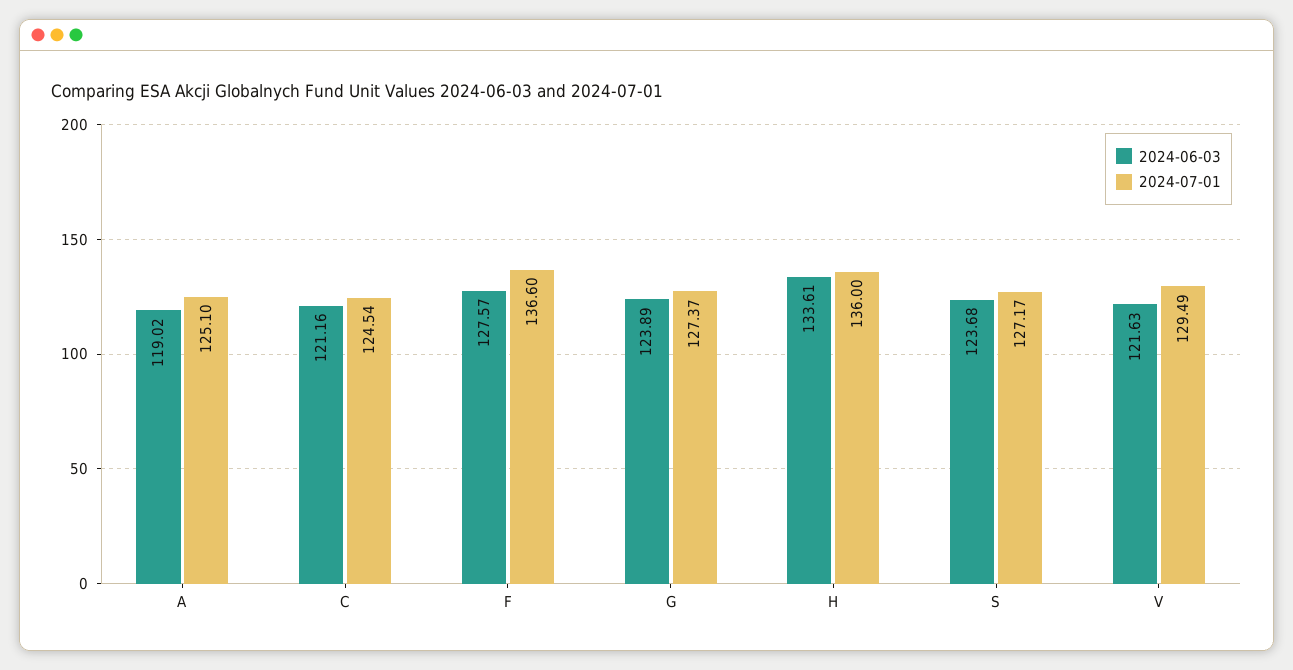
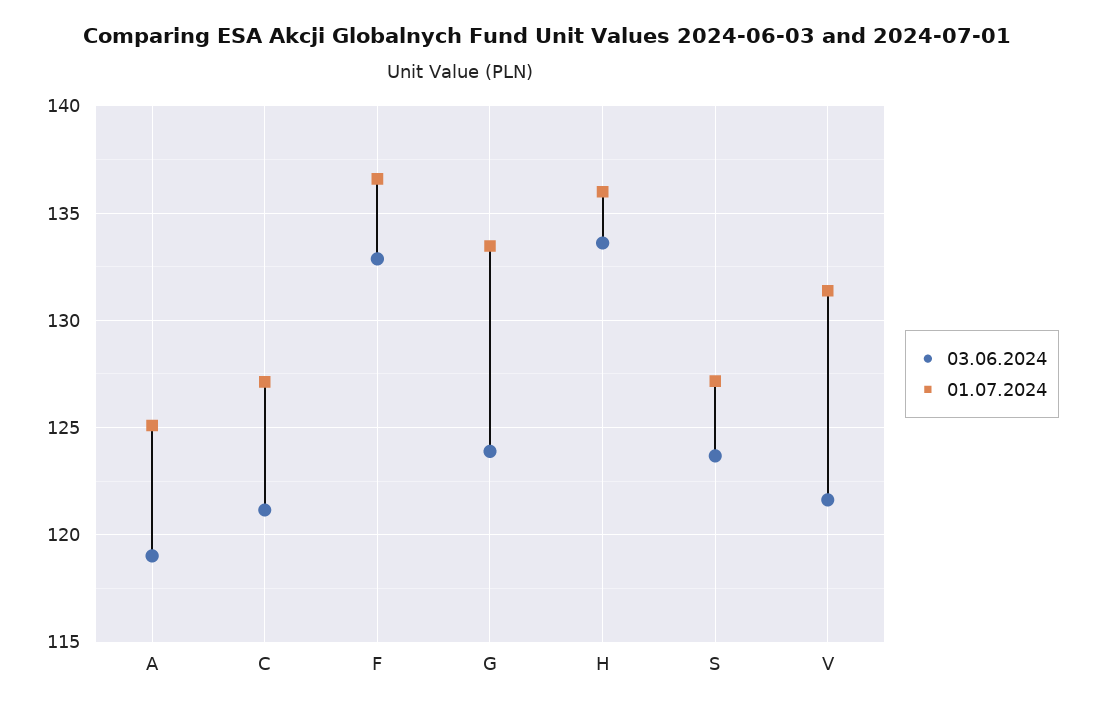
  {
    "2024-06-03": {
      "A": 119.02,
      "C": 121.16,
-     "F": 127.57,
+     "F": 133,
      "G": 123.89,
      "H": 133.61,
      "S": 123.68,
      "V": 121.63
    },
    "2024-07-01": {
      "A": 125.1,
-     "C": 124.54,
+     "C": 127,
      "F": 136.6,
-     "G": 127.37,
+     "G": 133.5,
      "H": 136,
      "S": 127.17,
-     "V": 129.49
+     "V": 131.5
    }
  }

